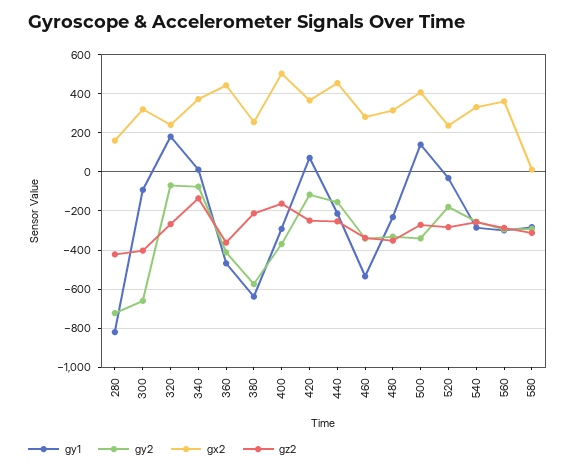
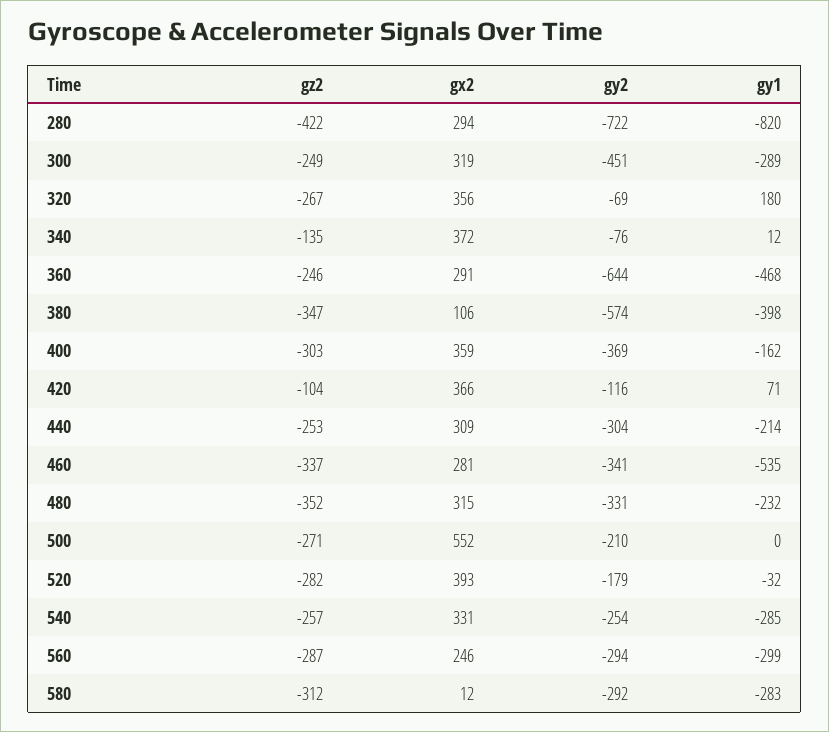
  {
    "gy1": {
      "280": -820,
-     "300": -100,
+     "300": -289,
      "320": 180,
      "340": 12,
      "360": -468,
-     "380": -650,
+     "380": -398,
-     "400": -300,
+     "400": -162,
      "420": 71,
      "440": -214,
      "460": -535,
      "480": -232,
-     "500": 150,
+     "500": 0,
      "520": -32,
      "540": -285,
      "560": -299,
      "580": -283
    },
    "gy2": {
      "280": -722,
-     "300": -650,
+     "300": -451,
      "320": -69,
      "340": -76,
-     "360": -400,
+     "360": -644,
      "380": -574,
      "400": -369,
      "420": -116,
-     "440": -150,
+     "440": -304,
      "460": -341,
      "480": -331,
-     "500": -350,
+     "500": -210,
      "520": -179,
      "540": -254,
      "560": -294,
      "580": -292
    },
    "gx2": {
-     "280": 150,
+     "280": 294,
      "300": 319,
-     "320": 250,
+     "320": 356,
      "340": 372,
-     "360": 450,
+     "360": 291,
-     "380": 250,
+     "380": 106,
-     "400": 500,
+     "400": 359,
      "420": 366,
-     "440": 450,
+     "440": 309,
      "460": 281,
      "480": 315,
-     "500": 400,
+     "500": 552,
-     "520": 250,
+     "520": 393,
      "540": 331,
-     "560": 350,
+     "560": 246,
      "580": 12
    },
    "gz2": {
      "280": -422,
-     "300": -400,
+     "300": -249,
      "320": -267,
      "340": -135,
-     "360": -350,
+     "360": -246,
-     "380": -200,
+     "380": -347,
-     "400": -150,
+     "400": -303,
-     "420": -250,
+     "420": -104,
      "440": -253,
      "460": -337,
      "480": -352,
      "500": -271,
      "520": -282,
      "540": -257,
      "560": -287,
      "580": -312
    }
  }

